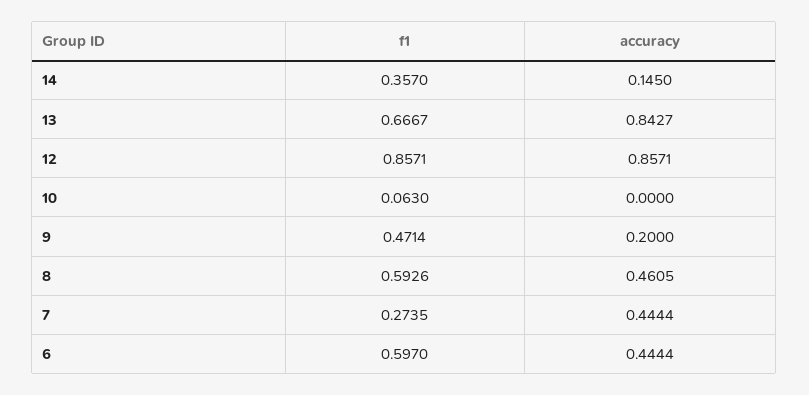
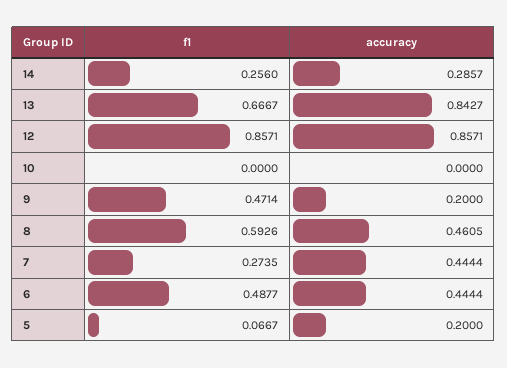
  {
    "f1": {
-     "14": 0.357,
+     "14": 0.256,
      "13": 0.6667,
      "12": 0.8571,
-     "10": 0.063,
+     "10": 0,
      "9": 0.4714,
      "8": 0.5926,
      "7": 0.2735,
-     "6": 0.597
+     "6": 0.4877,
+     "5": 0.0667
    },
    "accuracy": {
-     "14": 0.145,
+     "14": 0.2857,
      "13": 0.8427,
      "12": 0.8571,
      "10": 0,
      "9": 0.2,
      "8": 0.4605,
      "7": 0.4444,
-     "6": 0.4444
+     "6": 0.4444,
+     "5": 0.2
    }
  }

